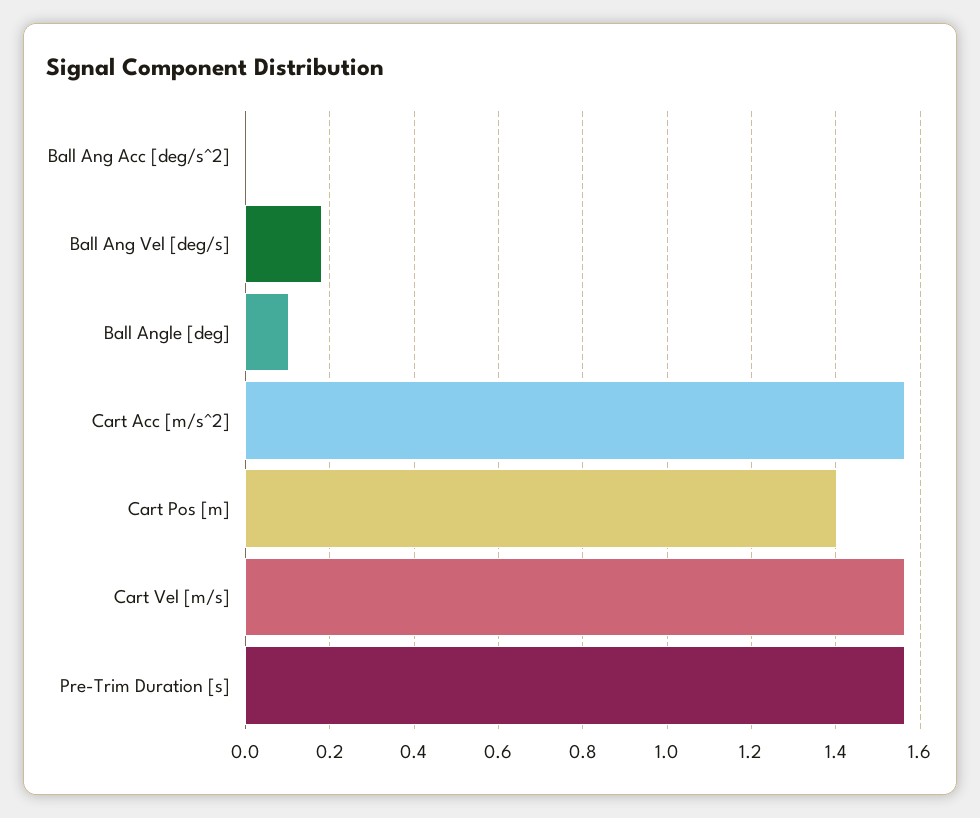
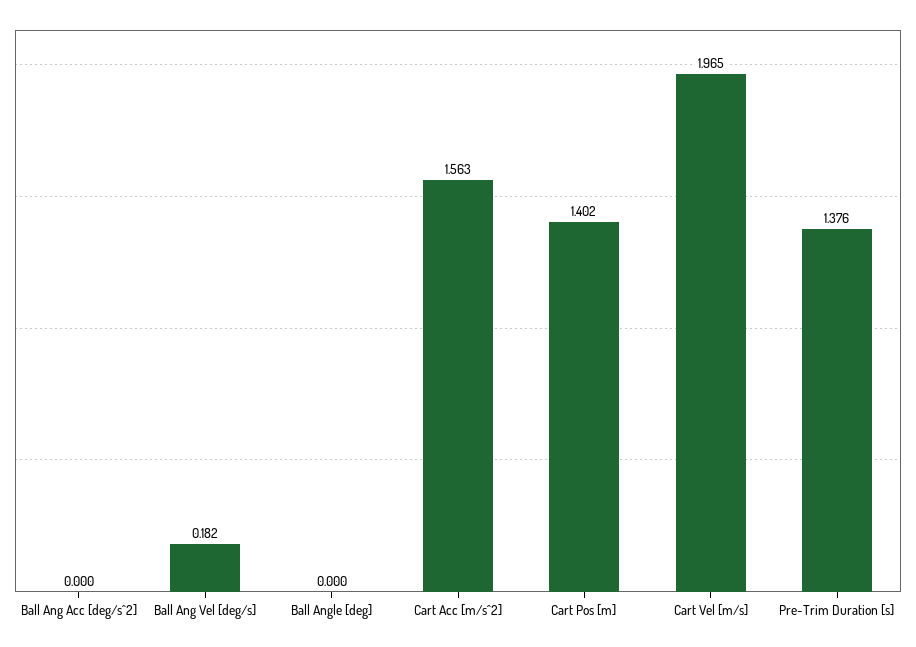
  {
    "Ball Ang Acc [deg/s^2]": 0,
    "Ball Ang Vel [deg/s]": 0.182,
-   "Ball Angle [deg]": 0.1,
+   "Ball Angle [deg]": 0,
    "Cart Acc [m/s^2]": 1.563,
    "Cart Pos [m]": 1.402,
-   "Cart Vel [m/s]": 1.56,
+   "Cart Vel [m/s]": 1.965,
-   "Pre-Trim Duration [s]": 1.56
+   "Pre-Trim Duration [s]": 1.376
  }

